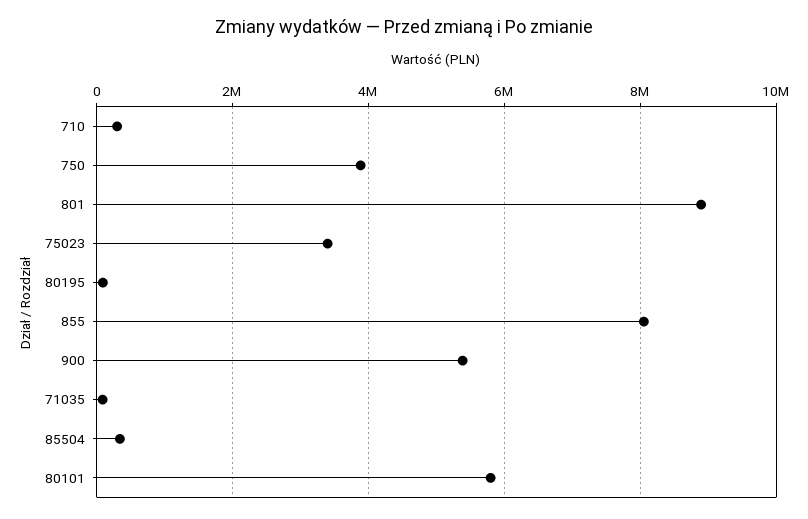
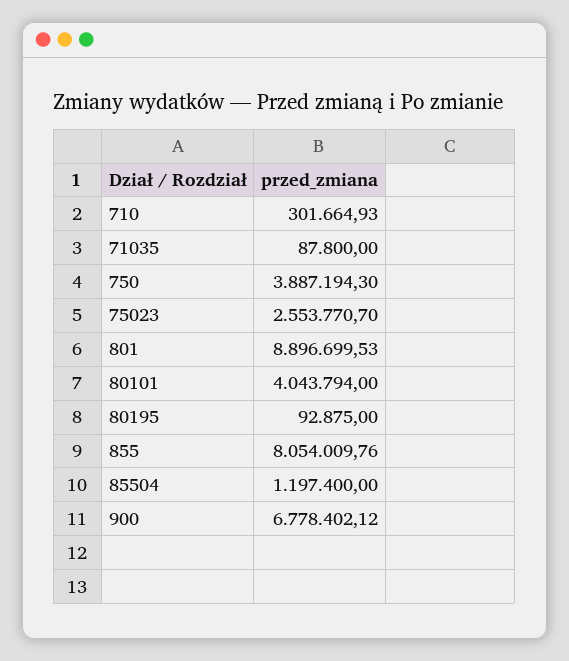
  {
    "710": 301664.93,
    "750": 3887194.3,
    "801": 8896699.53,
-   "75023": 3400000,
+   "75023": 2553770.7,
    "80195": 92875,
    "855": 8054009.76,
-   "900": 5400000,
+   "900": 6778402.12,
    "71035": 87800,
-   "85504": 400000,
+   "85504": 1197400,
-   "80101": 5800000
+   "80101": 4043794
  }

